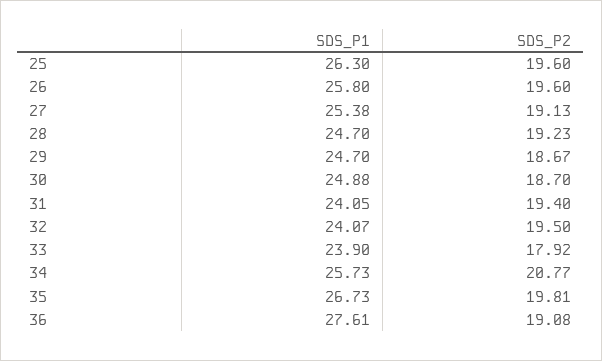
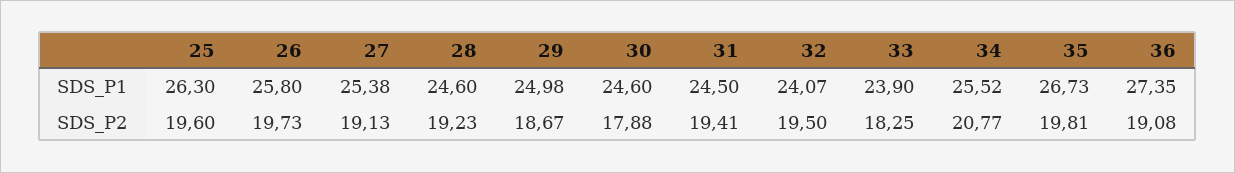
  {
    "SDS_P1": {
      "25": 26.3,
      "26": 25.8,
      "27": 25.38,
-     "28": 24.7,
+     "28": 24.6,
-     "29": 24.7,
+     "29": 24.98,
-     "30": 24.88,
+     "30": 24.6,
-     "31": 24.05,
+     "31": 24.5,
      "32": 24.07,
      "33": 23.9,
-     "34": 25.73,
+     "34": 25.52,
      "35": 26.73,
-     "36": 27.61
+     "36": 27.35
    },
    "SDS_P2": {
      "25": 19.6,
-     "26": 19.6,
+     "26": 19.73,
      "27": 19.13,
      "28": 19.23,
      "29": 18.67,
-     "30": 18.7,
+     "30": 17.88,
-     "31": 19.4,
+     "31": 19.41,
      "32": 19.5,
-     "33": 17.92,
+     "33": 18.25,
      "34": 20.77,
      "35": 19.81,
      "36": 19.08
    }
  }

